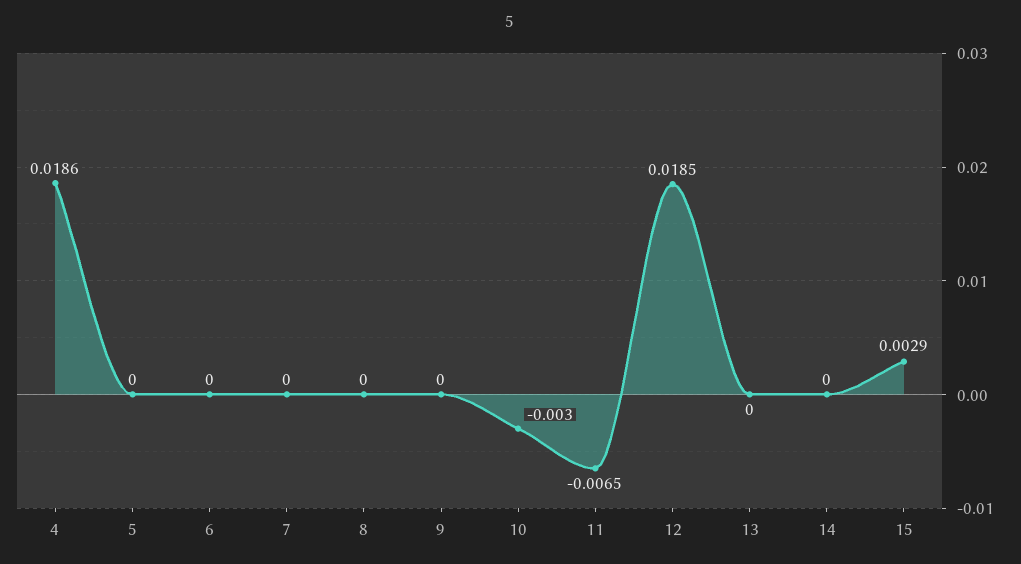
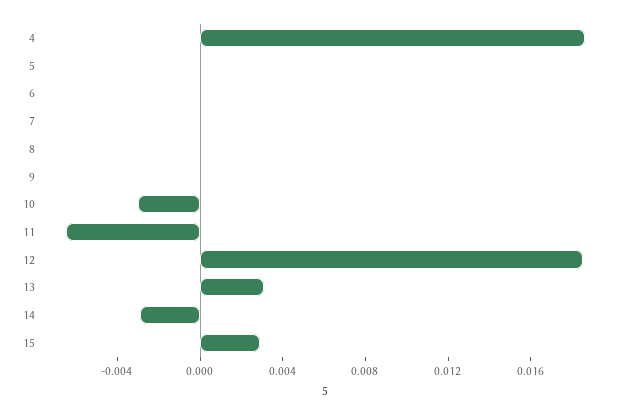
  {
    "4": 0.0186,
    "5": 0,
    "6": 0,
    "7": 0,
    "8": 0,
    "9": 0,
    "10": -0.003,
    "11": -0.0065,
    "12": 0.0185,
-   "13": 0,
+   "13": 0.003,
-   "14": 0,
+   "14": -0.003,
    "15": 0.0029
  }

